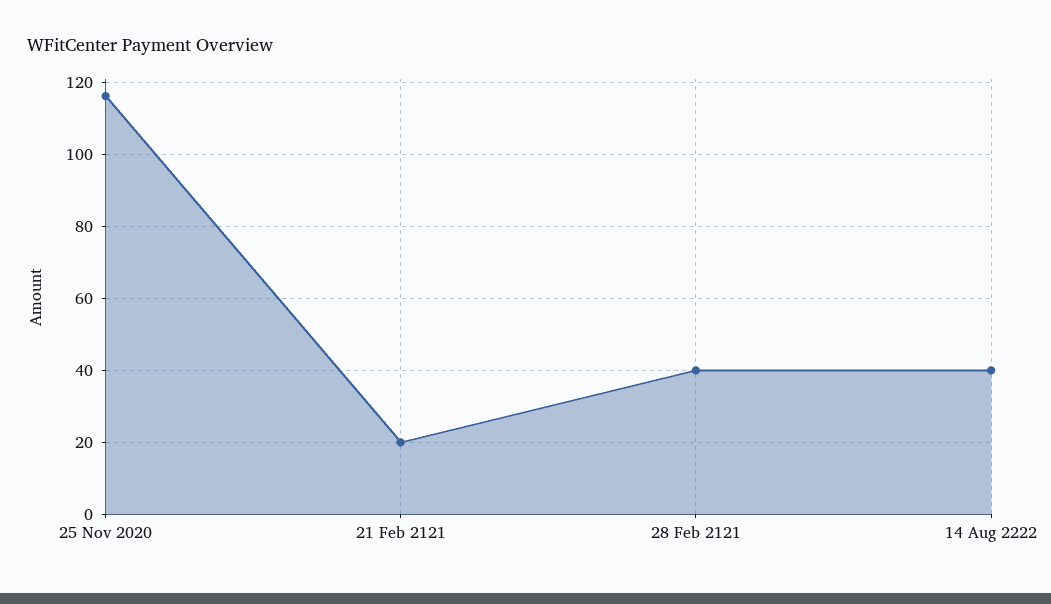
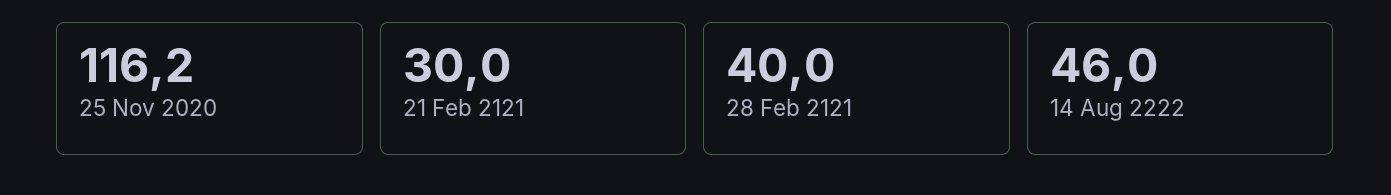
  {
    "25 Nov 2020": 116.2,
-   "21 Feb 2121": 20,
+   "21 Feb 2121": 30,
    "28 Feb 2121": 40,
-   "14 Aug 2222": 40
+   "14 Aug 2222": 46
  }

